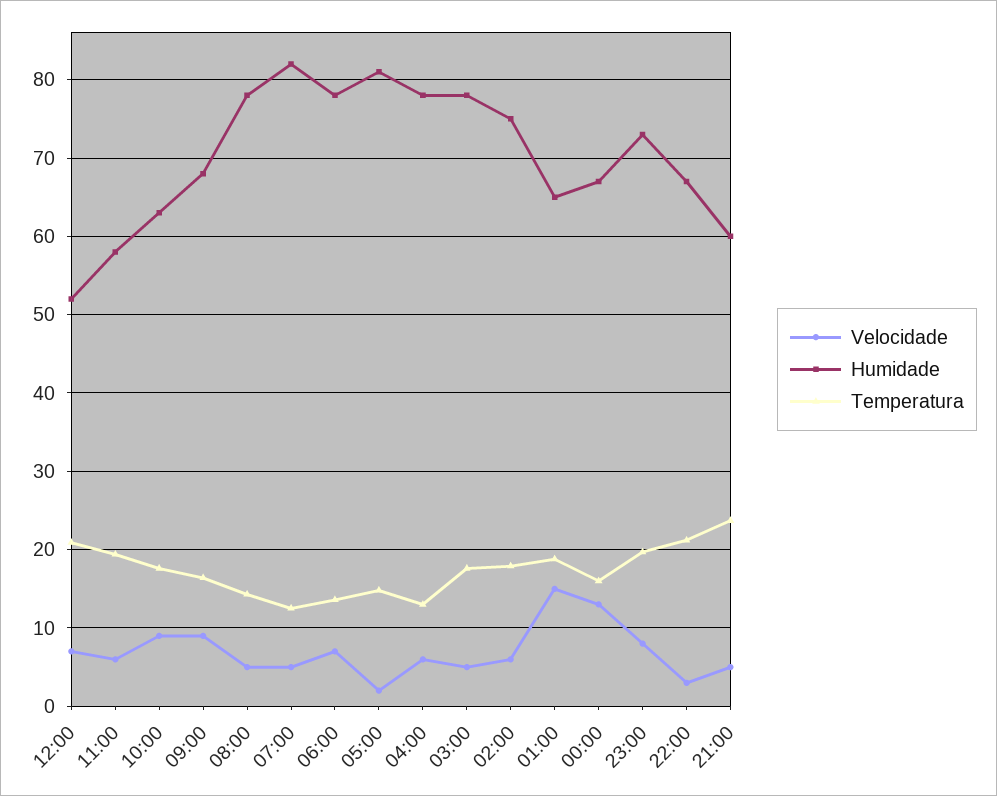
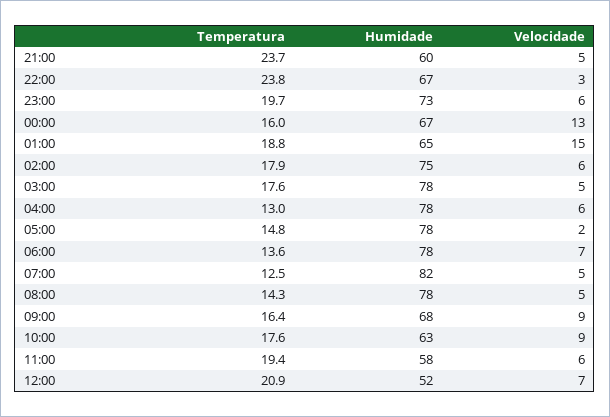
  {
    "Velocidade": {
      "12:00": 7,
      "11:00": 6,
      "10:00": 9,
      "09:00": 9,
      "08:00": 5,
      "07:00": 5,
      "06:00": 7,
      "05:00": 2,
      "04:00": 6,
      "03:00": 5,
      "02:00": 6,
      "01:00": 15,
      "00:00": 13,
-     "23:00": 8,
+     "23:00": 6,
      "22:00": 3,
      "21:00": 5
    },
    "Humidade": {
      "12:00": 52,
      "11:00": 58,
      "10:00": 63,
      "09:00": 68,
      "08:00": 78,
      "07:00": 82,
      "06:00": 78,
-     "05:00": 81,
+     "05:00": 78,
      "04:00": 78,
      "03:00": 78,
      "02:00": 75,
      "01:00": 65,
      "00:00": 67,
      "23:00": 73,
      "22:00": 67,
      "21:00": 60
    },
    "Temperatura": {
      "12:00": 20.9,
      "11:00": 19.4,
      "10:00": 17.6,
      "09:00": 16.4,
      "08:00": 14.3,
      "07:00": 12.5,
      "06:00": 13.6,
      "05:00": 14.8,
      "04:00": 13,
      "03:00": 17.6,
      "02:00": 17.9,
      "01:00": 18.8,
      "00:00": 16,
      "23:00": 19.7,
-     "22:00": 21,
+     "22:00": 23.8,
      "21:00": 23.7
    }
  }

